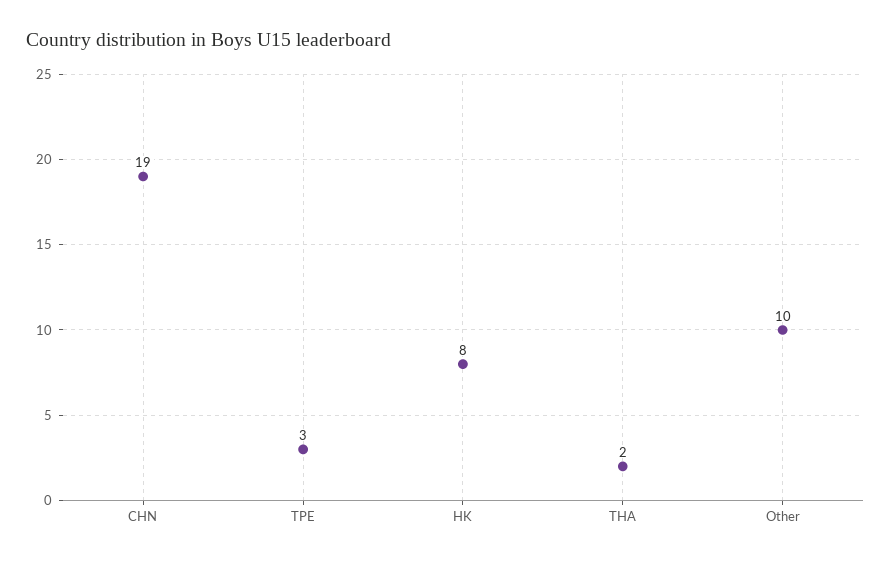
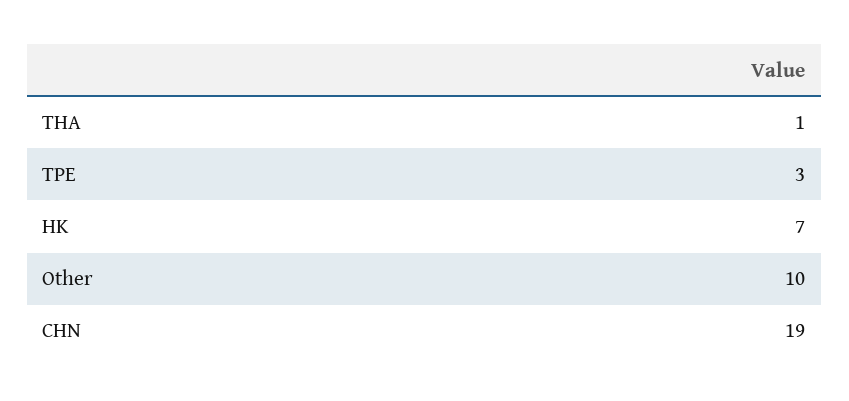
  {
    "CHN": 19,
    "TPE": 3,
-   "HK": 8,
+   "HK": 7,
-   "THA": 2,
+   "THA": 1,
    "Other": 10
  }

